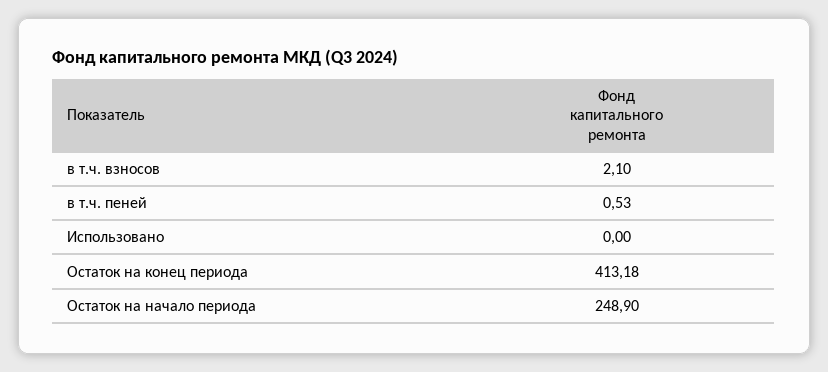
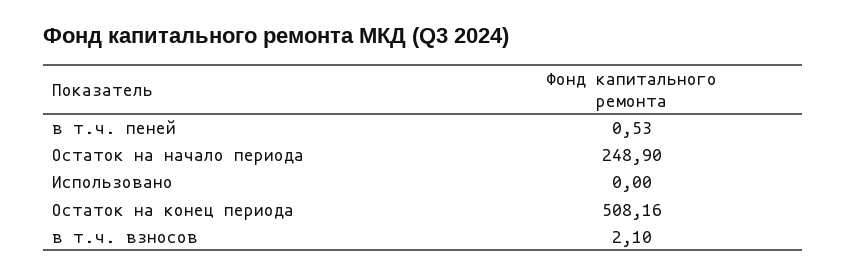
  {
    "в т.ч. взносов": 2.1,
    "в т.ч. пеней": 0.53,
    "Использовано": 0,
-   "Остаток на конец периода": 413.18,
+   "Остаток на конец периода": 508.16,
    "Остаток на начало периода": 248.9
  }

